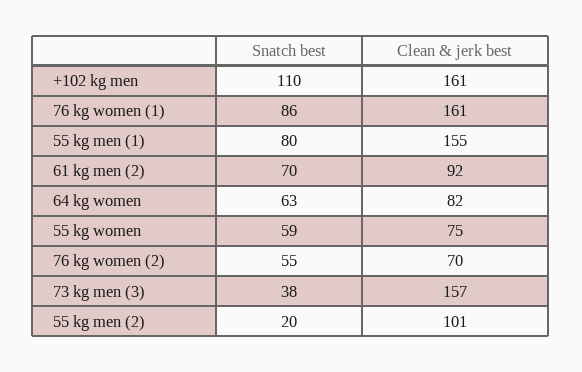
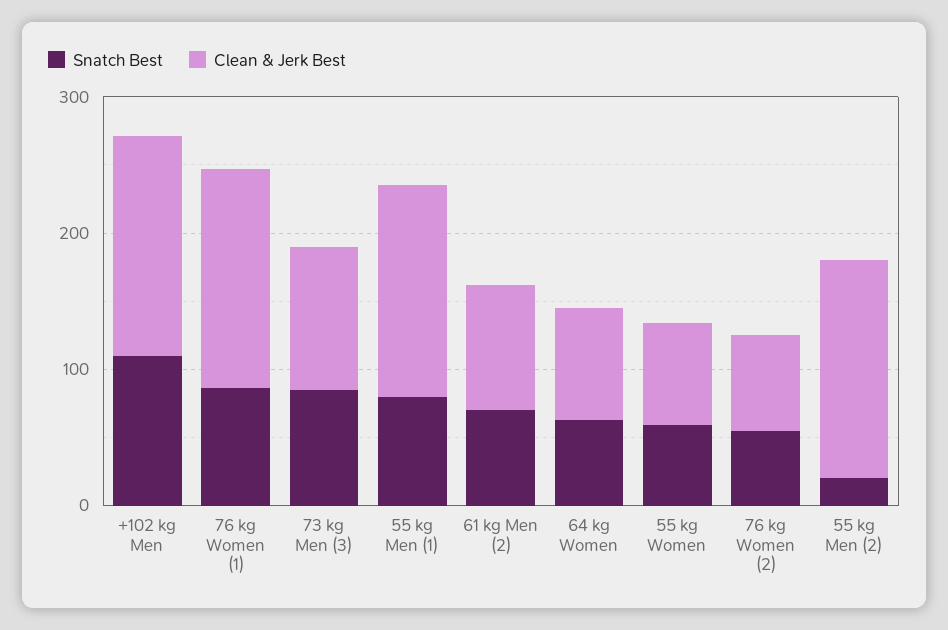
  {
    "Snatch best": {
      "+102 kg men": 110,
      "76 kg women (1)": 86,
      "55 kg men (1)": 80,
      "61 kg men (2)": 70,
      "64 kg women": 63,
      "55 kg women": 59,
      "76 kg women (2)": 55,
-     "73 kg men (3)": 38,
+     "73 kg men (3)": 80,
      "55 kg men (2)": 20
    },
    "Clean & jerk best": {
      "+102 kg men": 161,
      "76 kg women (1)": 161,
      "55 kg men (1)": 155,
      "61 kg men (2)": 92,
      "64 kg women": 82,
      "55 kg women": 75,
      "76 kg women (2)": 70,
-     "73 kg men (3)": 157,
+     "73 kg men (3)": 100,
-     "55 kg men (2)": 101
+     "55 kg men (2)": 160
    }
  }

